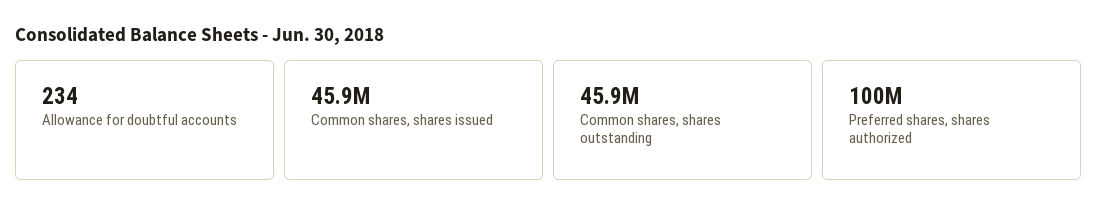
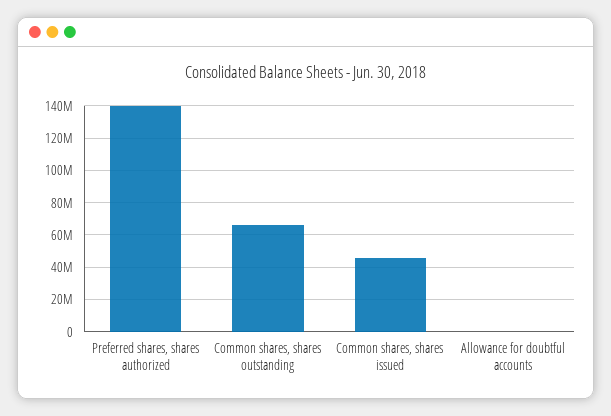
  {
    "Allowance for doubtful accounts": 234,
    "Common shares, shares issued": 45900000,
-   "Common shares, shares outstanding": 45900000,
+   "Common shares, shares outstanding": 65000000,
-   "Preferred shares, shares authorized": 100000000
+   "Preferred shares, shares authorized": 140000000
  }

